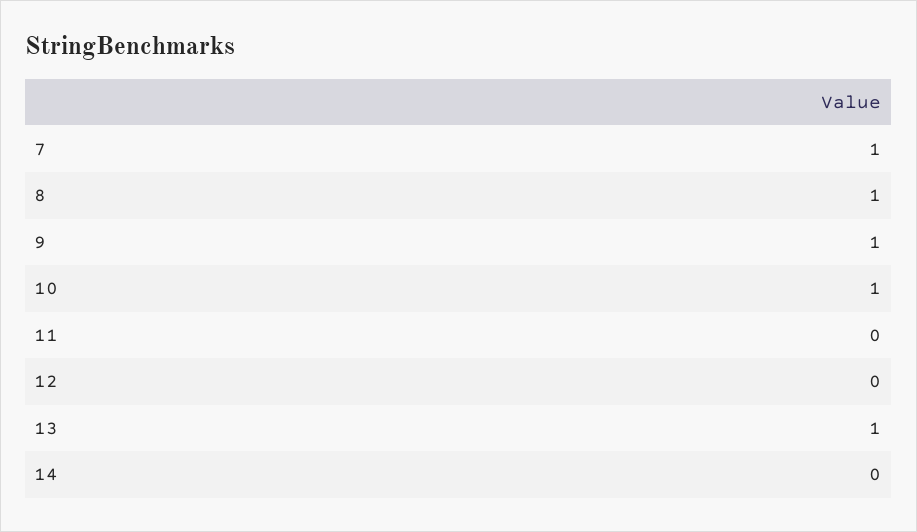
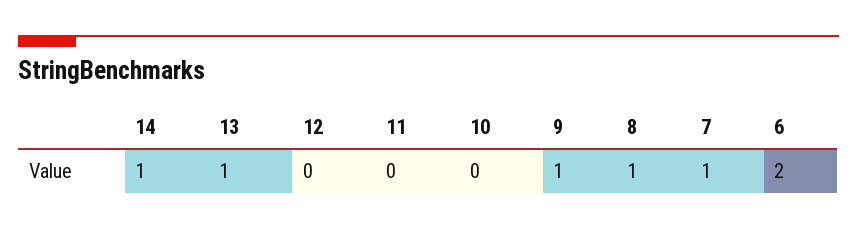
  {
    "7": 1,
    "8": 1,
    "9": 1,
-   "10": 1,
+   "10": 0,
    "11": 0,
    "12": 0,
    "13": 1,
-   "14": 0
+   "14": 1,
+   "6": 2
  }

